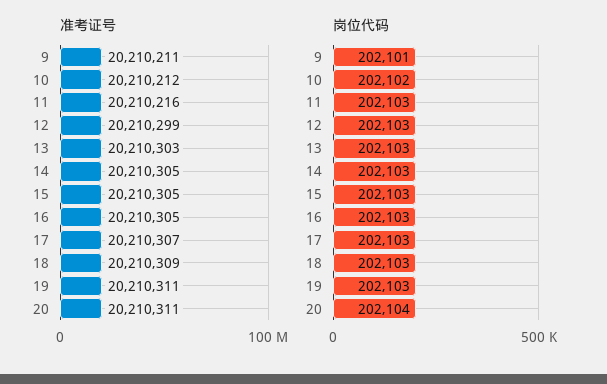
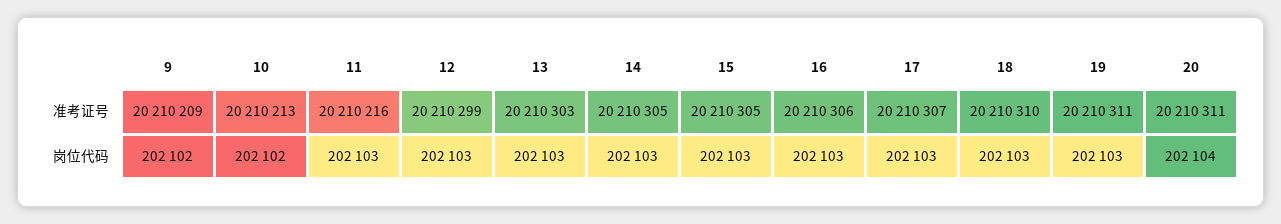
  {
    "准考证号": {
-     "9": 20210211,
+     "9": 20210209,
-     "10": 20210212,
+     "10": 20210213,
      "11": 20210216,
      "12": 20210299,
      "13": 20210303,
      "14": 20210305,
      "15": 20210305,
-     "16": 20210305,
+     "16": 20210306,
      "17": 20210307,
-     "18": 20210309,
+     "18": 20210310,
      "19": 20210311,
      "20": 20210311
    },
    "岗位代码": {
-     "9": 202101,
+     "9": 202102,
      "10": 202102,
      "11": 202103,
      "12": 202103,
      "13": 202103,
      "14": 202103,
      "15": 202103,
      "16": 202103,
      "17": 202103,
      "18": 202103,
      "19": 202103,
      "20": 202104
    }
  }

